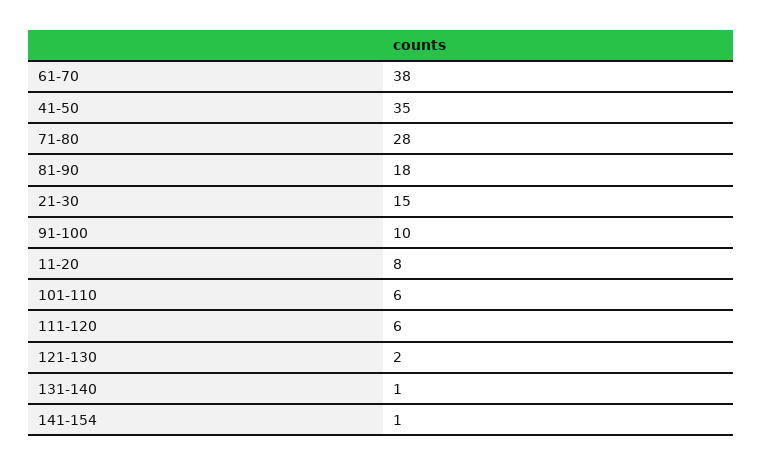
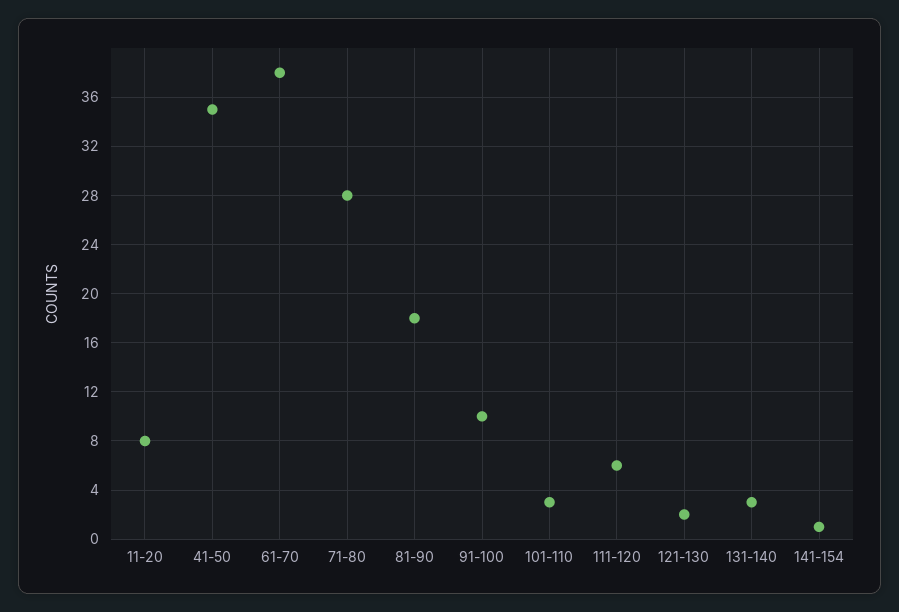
  {
    "61-70": 38,
    "41-50": 35,
    "71-80": 28,
    "81-90": 18,
-   "21-30": 15,
    "91-100": 10,
    "11-20": 8,
-   "101-110": 6,
+   "101-110": 3,
    "111-120": 6,
    "121-130": 2,
-   "131-140": 1,
+   "131-140": 3,
    "141-154": 1
  }

